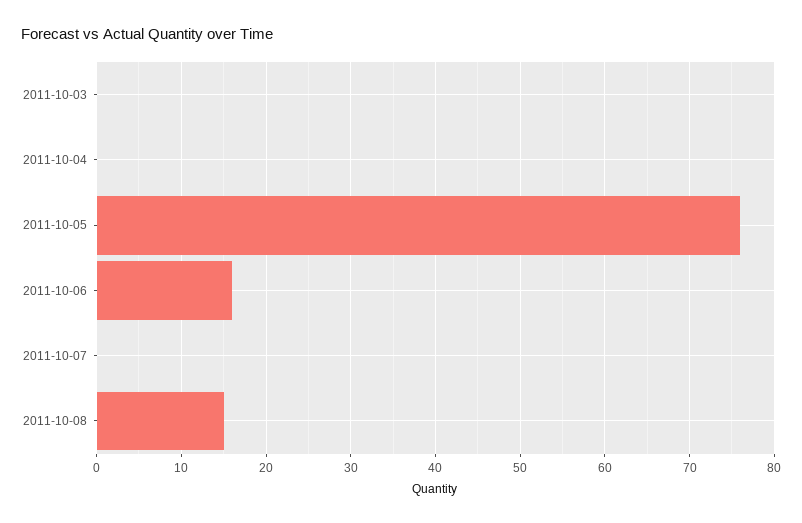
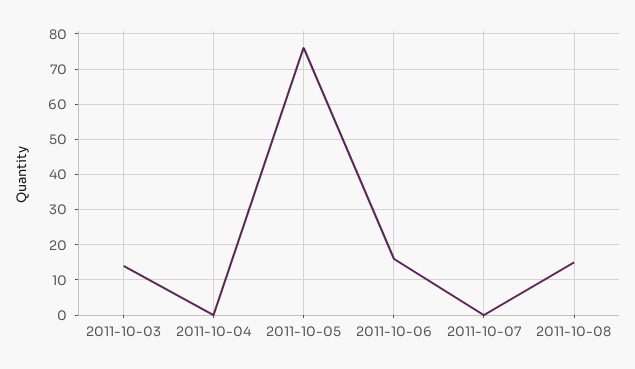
  {
-   "2011-10-03": 0,
+   "2011-10-03": 15,
    "2011-10-04": 0,
    "2011-10-05": 76,
    "2011-10-06": 16,
    "2011-10-07": 0,
    "2011-10-08": 15
  }

